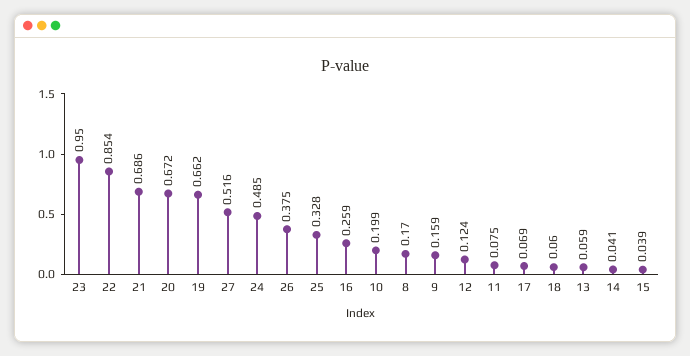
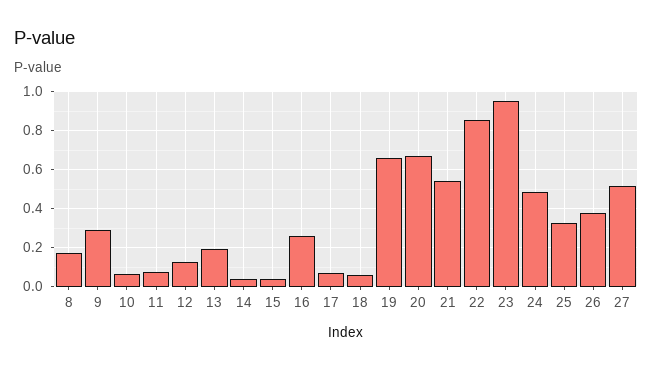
  {
    "23": 0.95,
    "22": 0.854,
-   "21": 0.686,
+   "21": 0.55,
    "20": 0.672,
    "19": 0.662,
    "27": 0.516,
    "24": 0.485,
    "26": 0.375,
    "25": 0.328,
    "16": 0.259,
-   "10": 0.199,
+   "10": 0.05,
    "8": 0.17,
-   "9": 0.159,
+   "9": 0.3,
    "12": 0.124,
    "11": 0.075,
    "17": 0.069,
    "18": 0.06,
-   "13": 0.059,
+   "13": 0.2,
    "14": 0.041,
    "15": 0.039
  }

